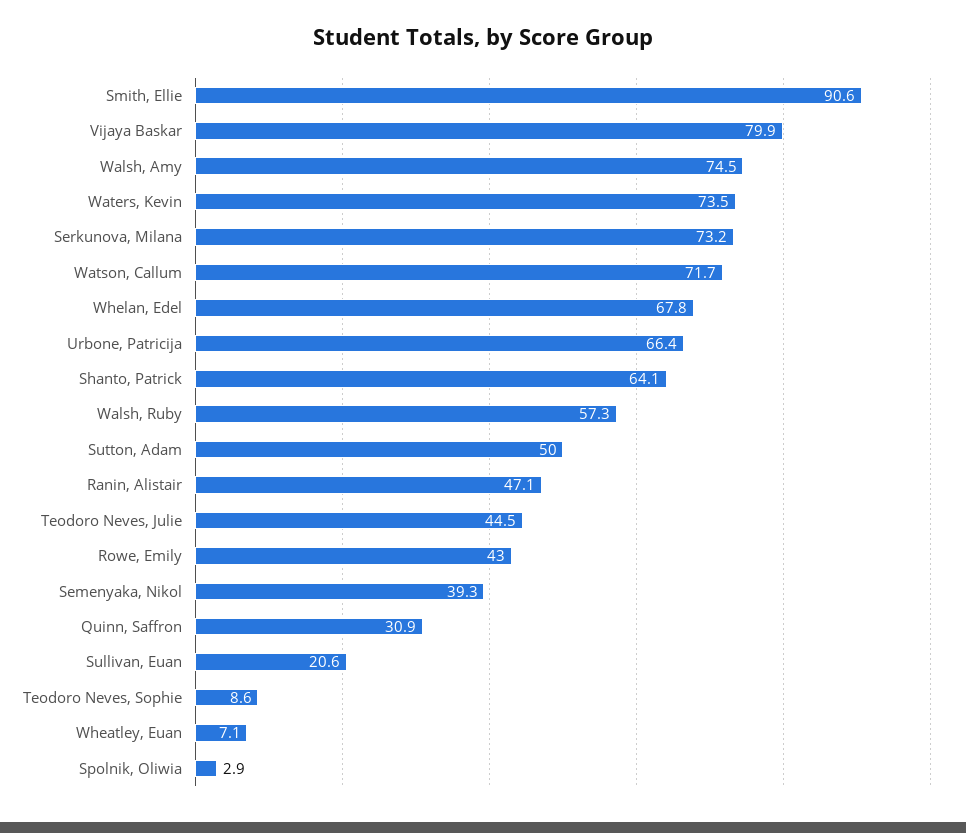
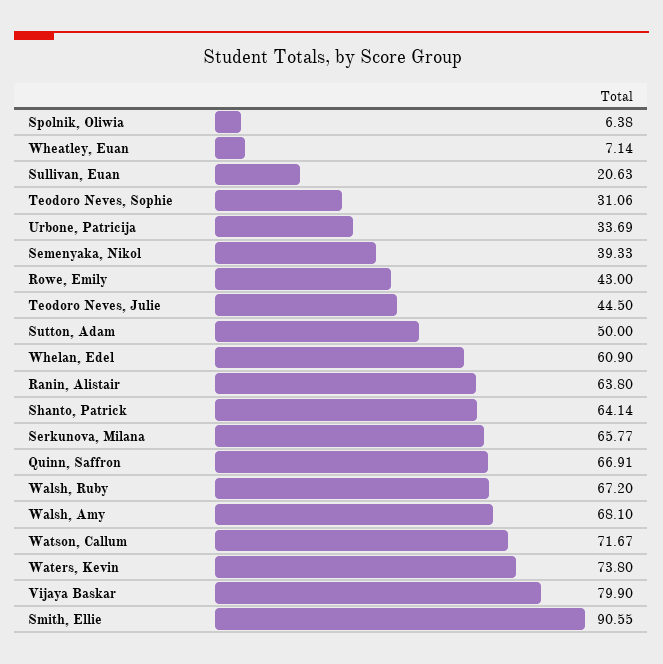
  {
    "Smith, Ellie": 90.55,
    "Vijaya Baskar": 79.9,
-   "Walsh, Amy": 74.5,
+   "Walsh, Amy": 68.1,
-   "Waters, Kevin": 73.5,
+   "Waters, Kevin": 73.8,
-   "Serkunova, Milana": 73.2,
+   "Serkunova, Milana": 65.77,
    "Watson, Callum": 71.67,
-   "Whelan, Edel": 67.8,
+   "Whelan, Edel": 60.9,
-   "Urbone, Patricija": 66.4,
+   "Urbone, Patricija": 33.69,
    "Shanto, Patrick": 64.14,
-   "Walsh, Ruby": 57.3,
+   "Walsh, Ruby": 67.2,
    "Sutton, Adam": 50,
-   "Ranin, Alistair": 47.1,
+   "Ranin, Alistair": 63.8,
    "Teodoro Neves, Julie": 44.5,
    "Rowe, Emily": 43,
    "Semenyaka, Nikol": 39.33,
-   "Quinn, Saffron": 30.9,
+   "Quinn, Saffron": 66.91,
    "Sullivan, Euan": 20.63,
-   "Teodoro Neves, Sophie": 8.6,
+   "Teodoro Neves, Sophie": 31.06,
    "Wheatley, Euan": 7.14,
-   "Spolnik, Oliwia": 2.9
+   "Spolnik, Oliwia": 6.38
  }

